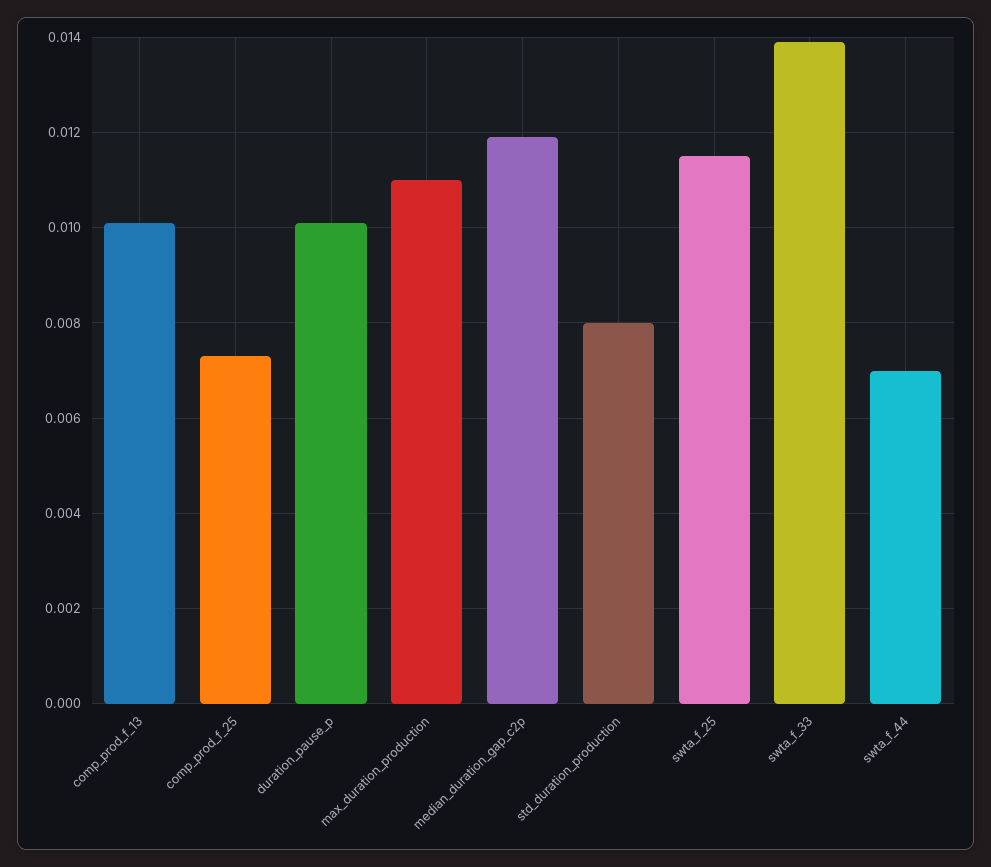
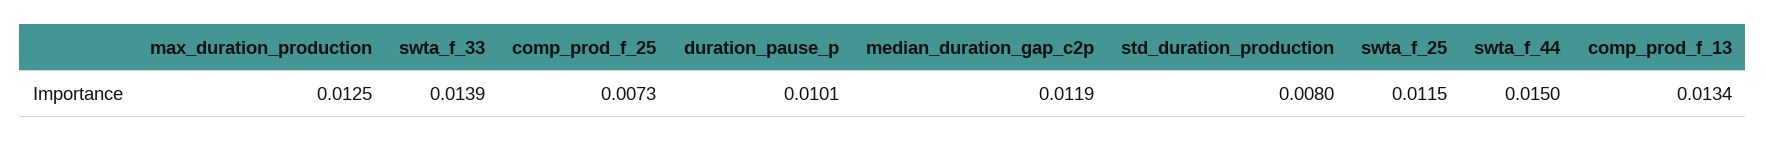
  {
-   "comp_prod_f_13": 0.01,
+   "comp_prod_f_13": 0.0134,
    "comp_prod_f_25": 0.0073,
    "duration_pause_p": 0.0101,
-   "max_duration_production": 0.011,
+   "max_duration_production": 0.0125,
    "median_duration_gap_c2p": 0.0119,
    "std_duration_production": 0.008,
    "swta_f_25": 0.0115,
    "swta_f_33": 0.0139,
-   "swta_f_44": 0.007
+   "swta_f_44": 0.015
  }

